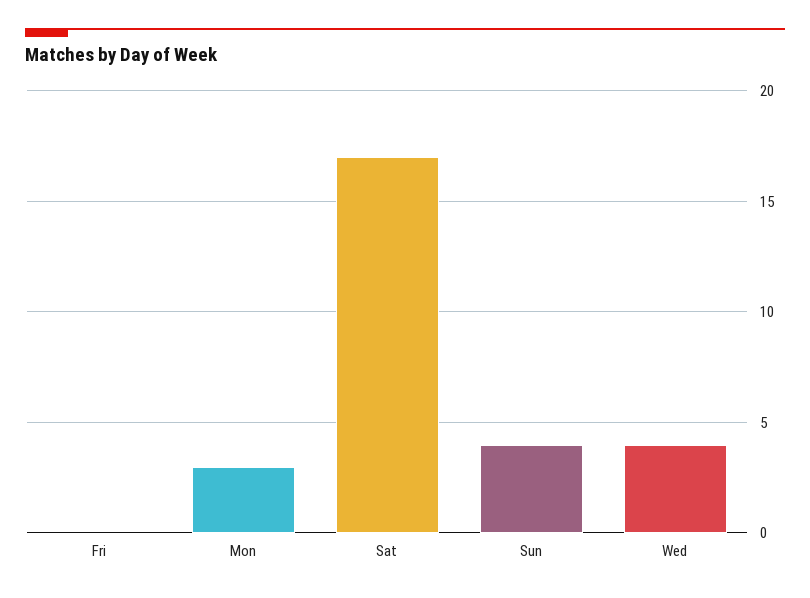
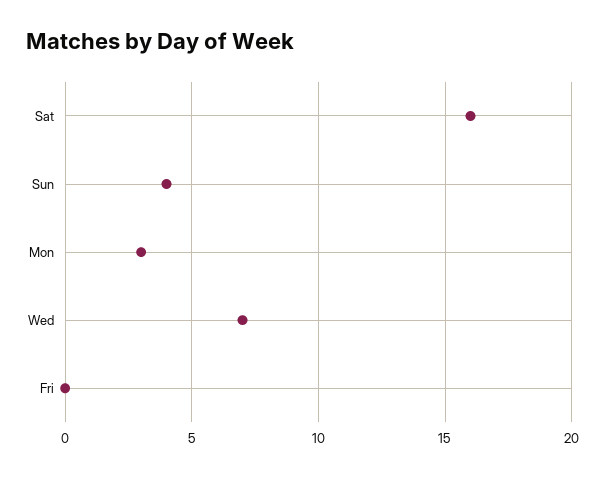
  {
    "Fri": 0,
    "Mon": 3,
-   "Sat": 17,
+   "Sat": 16,
    "Sun": 4,
-   "Wed": 4
+   "Wed": 7
  }

